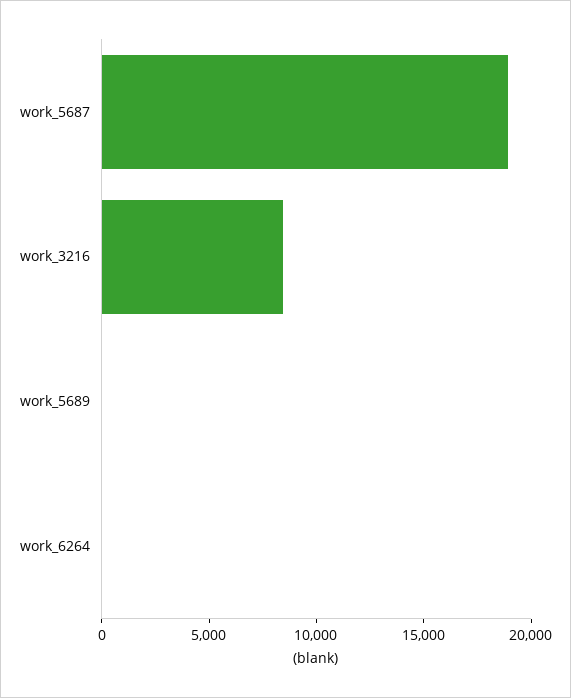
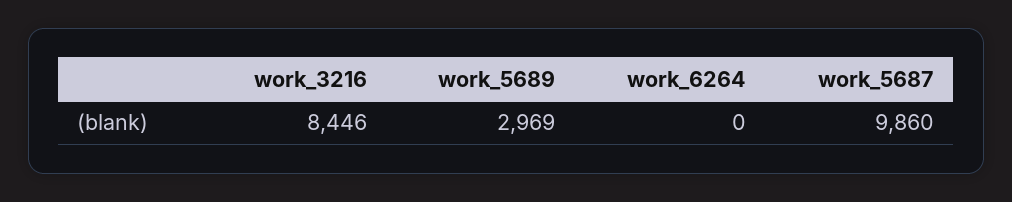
  {
-   "work_5687": 19000,
+   "work_5687": 9860,
    "work_3216": 8446,
-   "work_5689": 0,
+   "work_5689": 2969,
    "work_6264": 0
  }

